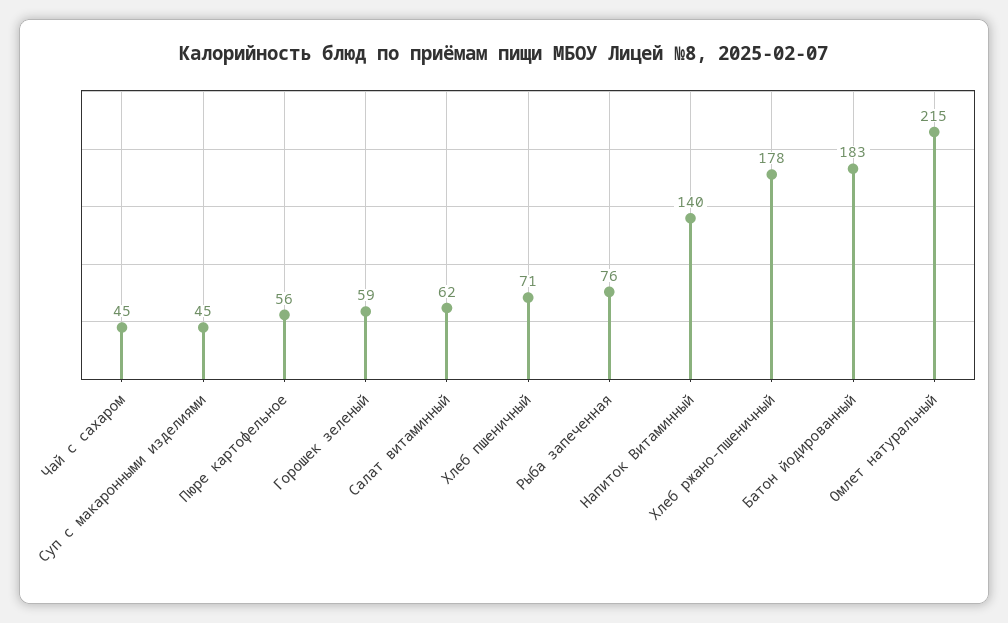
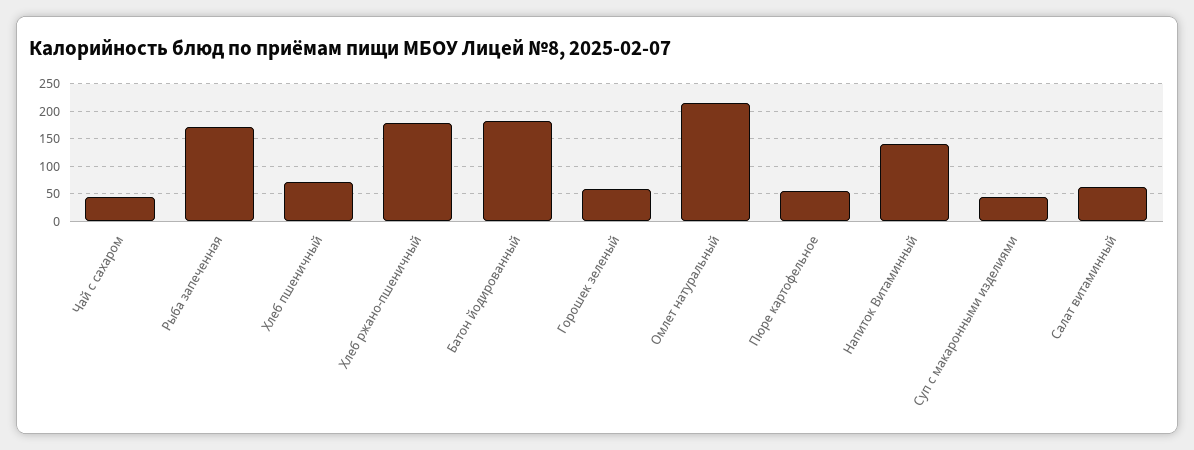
  {
    "Чай с сахаром": 45,
    "Суп с макаронными изделиями": 45,
    "Пюре картофельное": 56,
    "Горошек зеленый": 59,
    "Салат витаминный": 62,
    "Хлеб пшеничный": 71,
-   "Рыба запеченная": 76,
+   "Рыба запеченная": 175,
    "Напиток Витаминный": 140,
    "Хлеб ржано-пшеничный": 178,
    "Батон йодированный": 183,
    "Омлет натуральный": 215
  }

